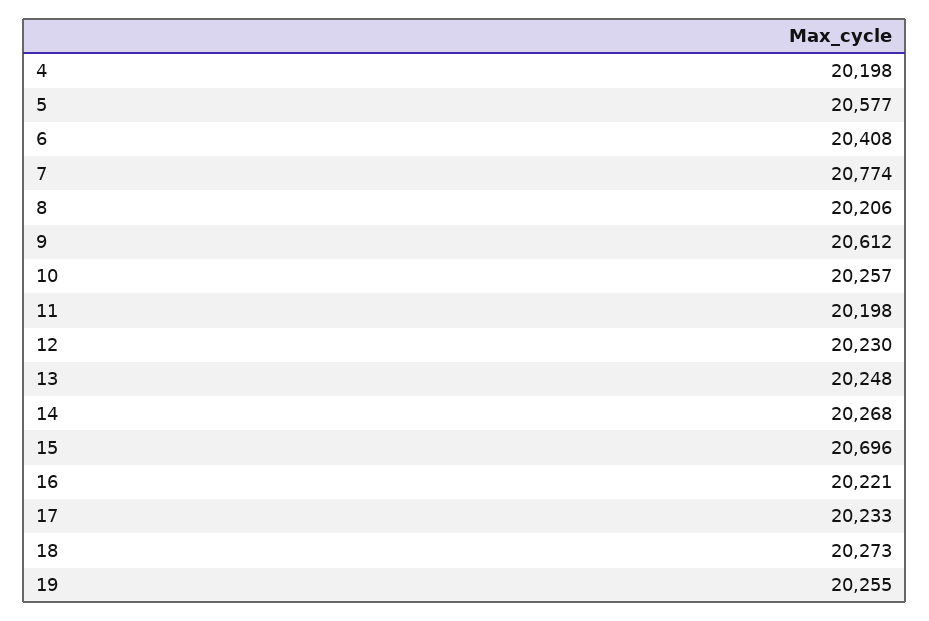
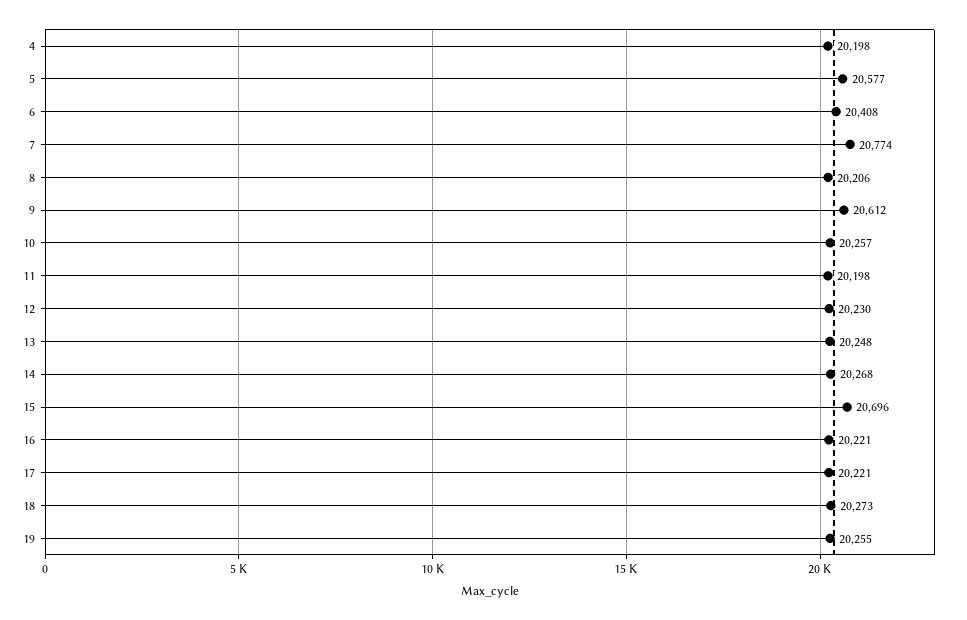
  {
    "4": 20198,
    "5": 20577,
    "6": 20408,
    "7": 20774,
    "8": 20206,
    "9": 20612,
    "10": 20257,
    "11": 20198,
    "12": 20230,
    "13": 20248,
    "14": 20268,
    "15": 20696,
    "16": 20221,
-   "17": 20233,
+   "17": 20221,
    "18": 20273,
    "19": 20255
  }

